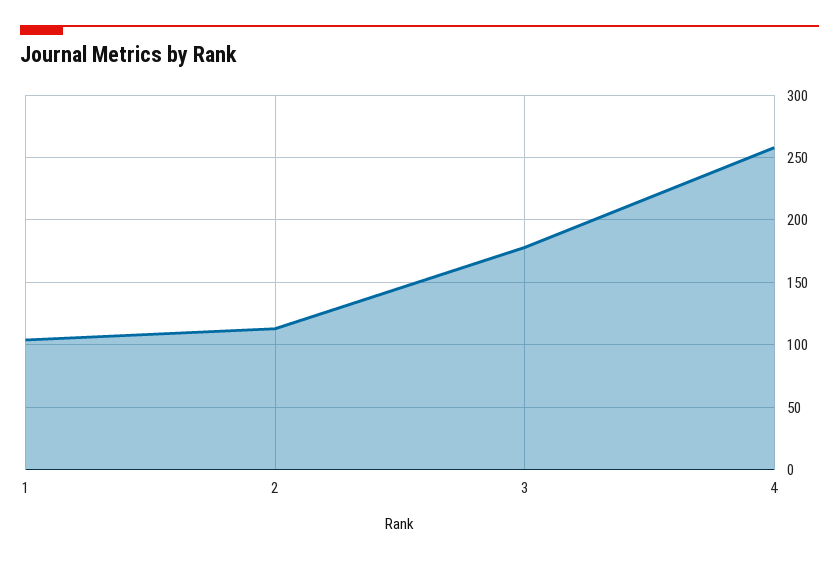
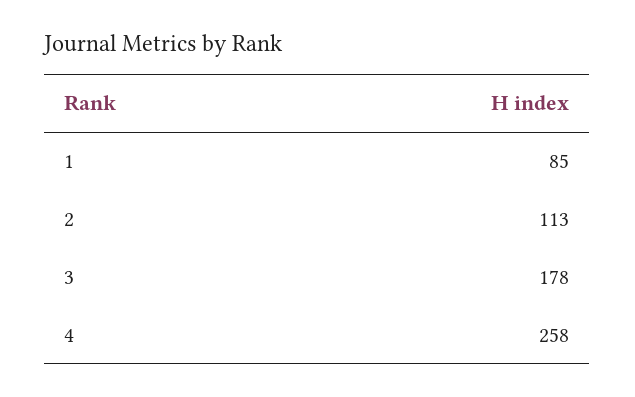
  {
-   "1": 105,
+   "1": 85,
    "2": 113,
    "3": 178,
    "4": 258
  }

